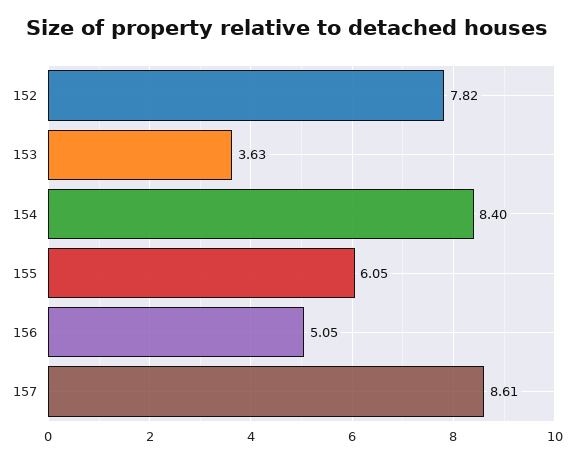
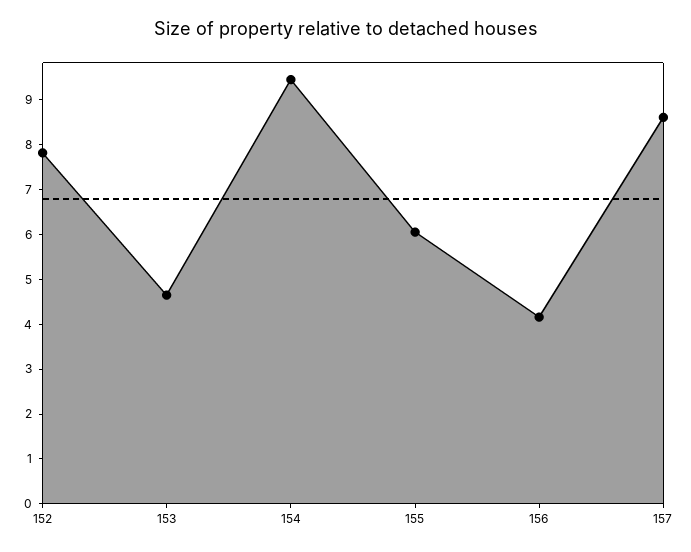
  {
    "152": 7.82,
-   "153": 3.63,
+   "153": 4.6,
-   "154": 8.4,
+   "154": 9.4,
    "155": 6.05,
-   "156": 5.05,
+   "156": 4.2,
    "157": 8.61
  }

